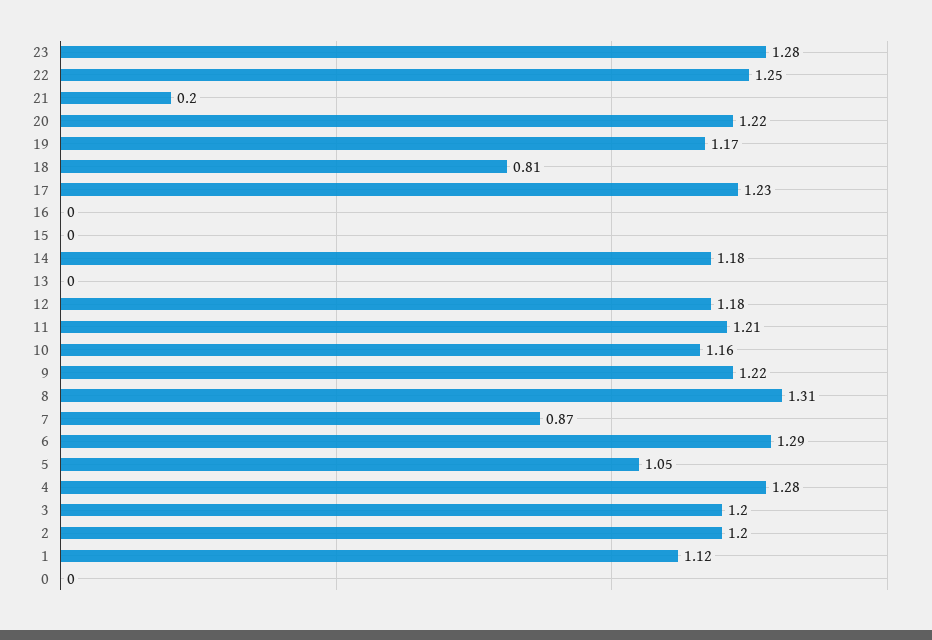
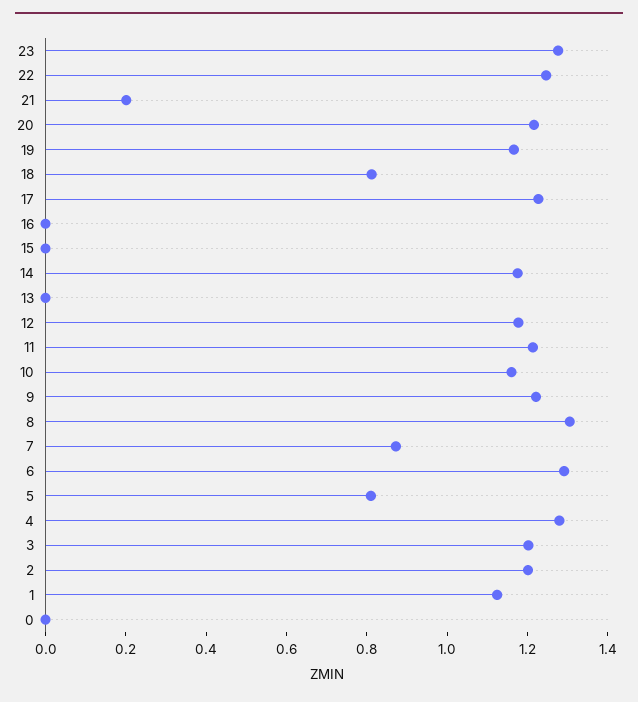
  {
    "23": 1.28,
    "22": 1.25,
    "21": 0.2,
    "20": 1.22,
    "19": 1.17,
    "18": 0.81,
    "17": 1.23,
    "16": 0,
    "15": 0,
    "14": 1.18,
    "13": 0,
    "12": 1.18,
    "11": 1.21,
    "10": 1.16,
    "9": 1.22,
    "8": 1.31,
    "7": 0.87,
    "6": 1.29,
-   "5": 1.05,
+   "5": 0.8,
    "4": 1.28,
    "3": 1.2,
    "2": 1.2,
    "1": 1.12,
    "0": 0
  }

